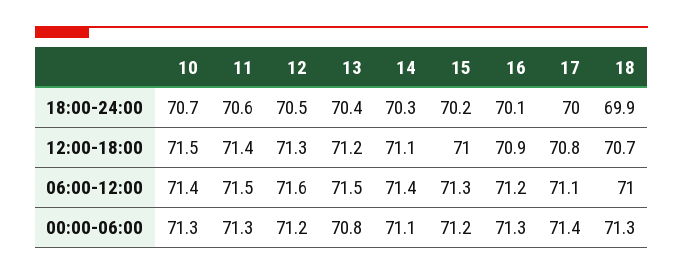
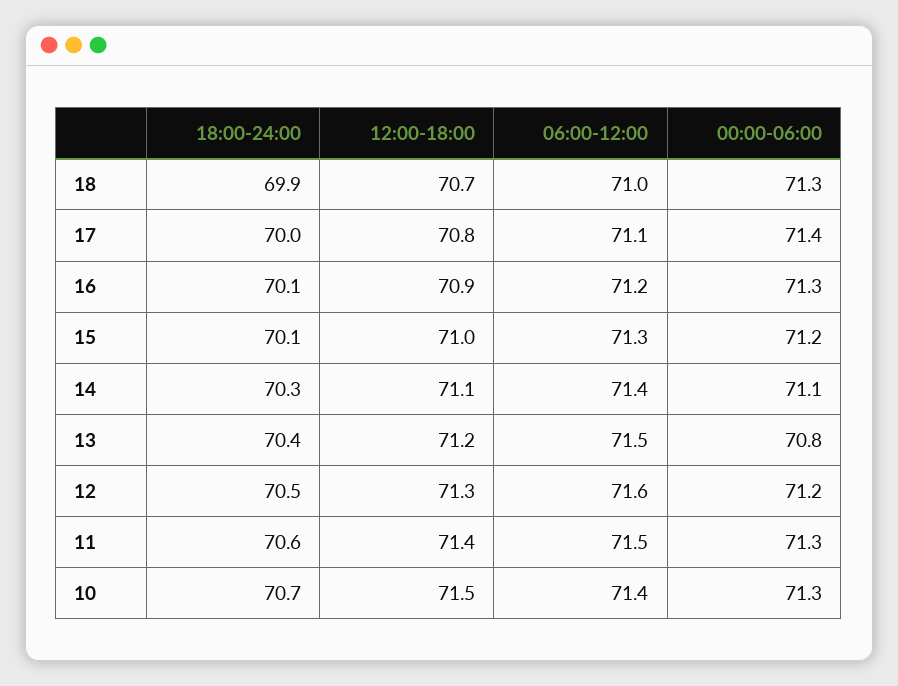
  {
    "10": {
      "18:00-24:00": 70.7,
      "12:00-18:00": 71.5,
      "06:00-12:00": 71.4,
      "00:00-06:00": 71.3
    },
    "11": {
      "18:00-24:00": 70.6,
      "12:00-18:00": 71.4,
      "06:00-12:00": 71.5,
      "00:00-06:00": 71.3
    },
    "12": {
      "18:00-24:00": 70.5,
      "12:00-18:00": 71.3,
      "06:00-12:00": 71.6,
      "00:00-06:00": 71.2
    },
    "13": {
      "18:00-24:00": 70.4,
      "12:00-18:00": 71.2,
      "06:00-12:00": 71.5,
      "00:00-06:00": 70.8
    },
    "14": {
      "18:00-24:00": 70.3,
      "12:00-18:00": 71.1,
      "06:00-12:00": 71.4,
      "00:00-06:00": 71.1
    },
    "15": {
-     "18:00-24:00": 70.2,
+     "18:00-24:00": 70.1,
      "12:00-18:00": 71,
      "06:00-12:00": 71.3,
      "00:00-06:00": 71.2
    },
    "16": {
      "18:00-24:00": 70.1,
      "12:00-18:00": 70.9,
      "06:00-12:00": 71.2,
      "00:00-06:00": 71.3
    },
    "17": {
      "18:00-24:00": 70,
      "12:00-18:00": 70.8,
      "06:00-12:00": 71.1,
      "00:00-06:00": 71.4
    },
    "18": {
      "18:00-24:00": 69.9,
      "12:00-18:00": 70.7,
      "06:00-12:00": 71,
      "00:00-06:00": 71.3
    }
  }

